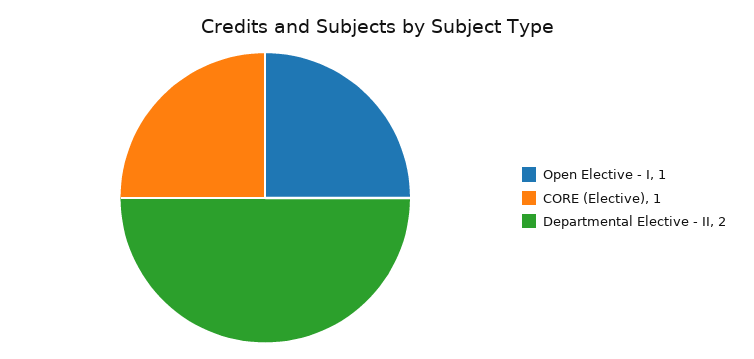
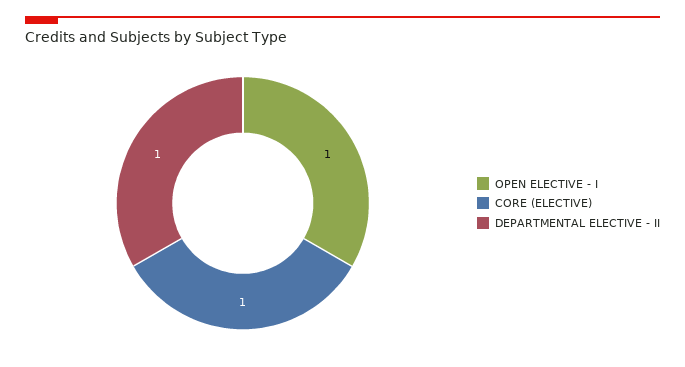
  {
    "Open Elective - I": 1,
    "CORE (Elective)": 1,
-   "Departmental Elective - II": 2
+   "Departmental Elective - II": 1
  }

